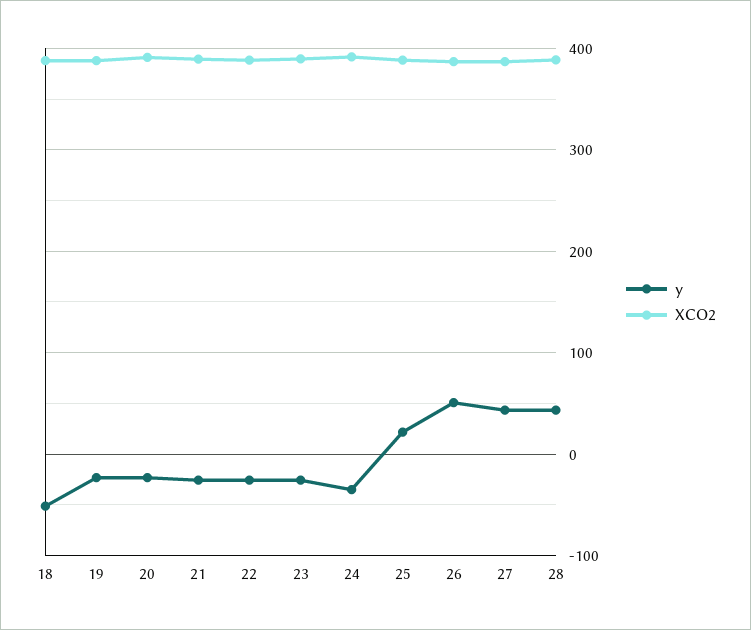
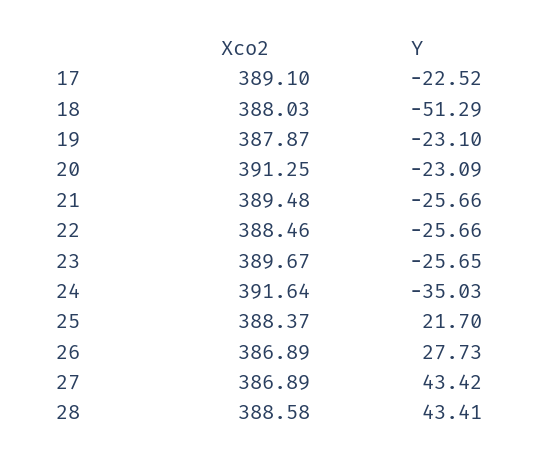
  {
    "y": {
      "18": -51.29,
      "19": -23.1,
      "20": -23.09,
      "21": -25.66,
      "22": -25.66,
      "23": -25.65,
      "24": -35.03,
      "25": 21.7,
-     "26": 50,
+     "26": 27.73,
      "27": 43.42,
-     "28": 43.41
+     "28": 43.41,
+     "17": -22.52
    },
    "XCO2": {
      "18": 388.03,
      "19": 387.87,
      "20": 391.25,
      "21": 389.48,
      "22": 388.46,
      "23": 389.67,
      "24": 391.64,
      "25": 388.37,
      "26": 386.89,
      "27": 386.89,
-     "28": 388.58
+     "28": 388.58,
+     "17": 389.1
    }
  }

